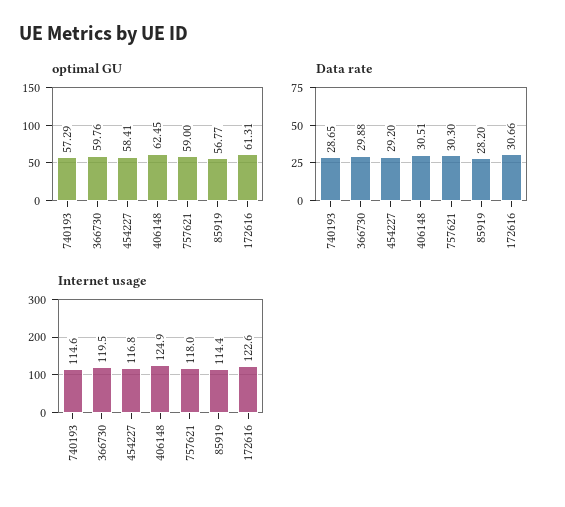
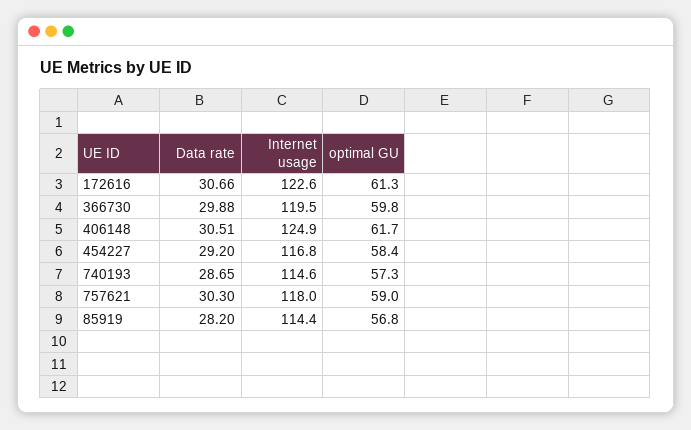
  {
    "optimal GU": {
      "740193": 57.29,
      "366730": 59.76,
      "454227": 58.41,
-     "406148": 62.45,
+     "406148": 61.7,
      "757621": 59,
      "85919": 56.77,
      "172616": 61.31
    },
    "Data rate": {
      "740193": 28.65,
      "366730": 29.88,
      "454227": 29.2,
      "406148": 30.51,
      "757621": 30.3,
      "85919": 28.2,
      "172616": 30.66
    },
    "Internet usage": {
      "740193": 114.6,
      "366730": 119.5,
      "454227": 116.8,
      "406148": 124.9,
      "757621": 118,
      "85919": 114.4,
      "172616": 122.6
    }
  }

